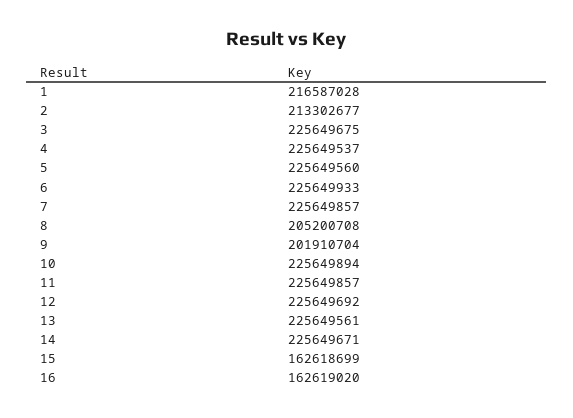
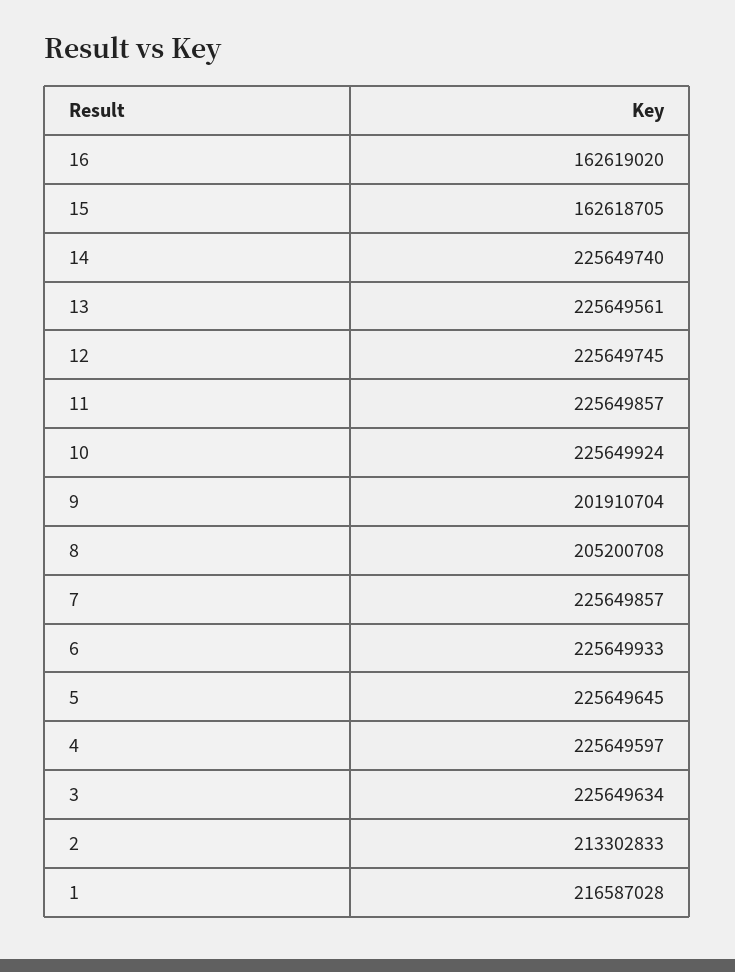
  {
    "1": 216587028,
-   "2": 213302677,
+   "2": 213302833,
-   "3": 225649675,
+   "3": 225649634,
-   "4": 225649537,
+   "4": 225649597,
-   "5": 225649560,
+   "5": 225649645,
    "6": 225649933,
    "7": 225649857,
    "8": 205200708,
    "9": 201910704,
-   "10": 225649894,
+   "10": 225649924,
    "11": 225649857,
-   "12": 225649692,
+   "12": 225649745,
    "13": 225649561,
-   "14": 225649671,
+   "14": 225649740,
-   "15": 162618699,
+   "15": 162618705,
    "16": 162619020
  }

